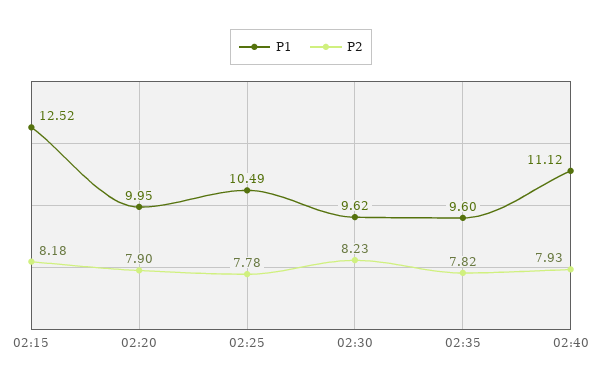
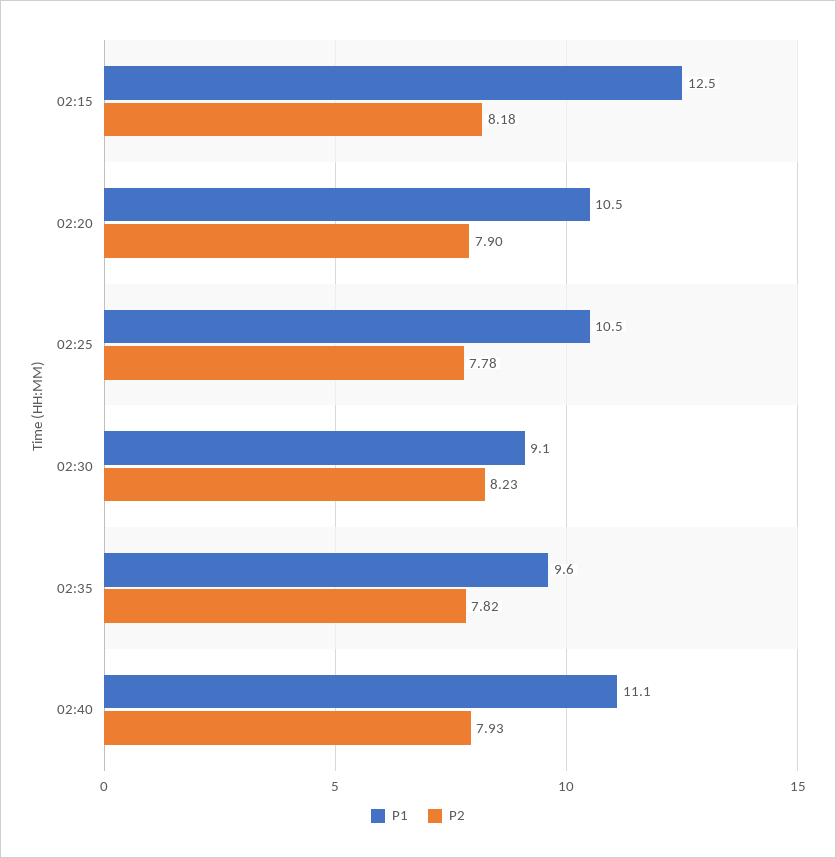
  {
    "P1": {
      "02:15": 12.52,
-     "02:20": 9.95,
+     "02:20": 10.5,
      "02:25": 10.49,
-     "02:30": 9.62,
+     "02:30": 9.1,
      "02:35": 9.6,
      "02:40": 11.12
    },
    "P2": {
      "02:15": 8.18,
      "02:20": 7.9,
      "02:25": 7.78,
      "02:30": 8.23,
      "02:35": 7.82,
      "02:40": 7.93
    }
  }

